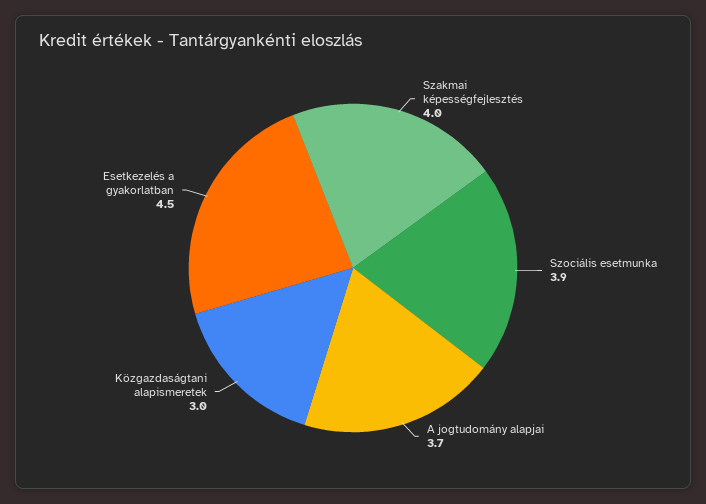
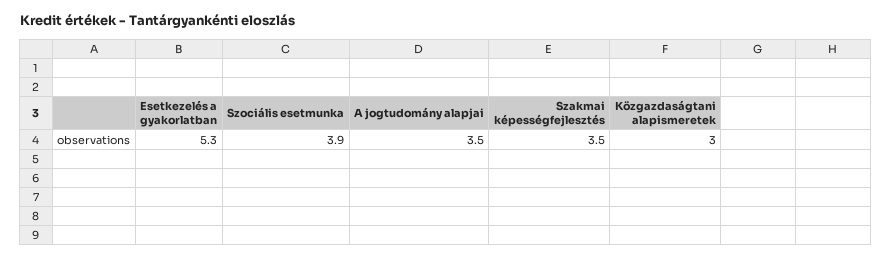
  {
-   "Szakmai képességfejlesztés": 4,
+   "Szakmai képességfejlesztés": 3.5,
    "Szociális esetmunka": 3.9,
-   "A jogtudomány alapjai": 3.7,
+   "A jogtudomány alapjai": 3.5,
    "Közgazdaságtani alapismeretek": 3,
-   "Esetkezelés a gyakorlatban": 4.5
+   "Esetkezelés a gyakorlatban": 5.3
  }

